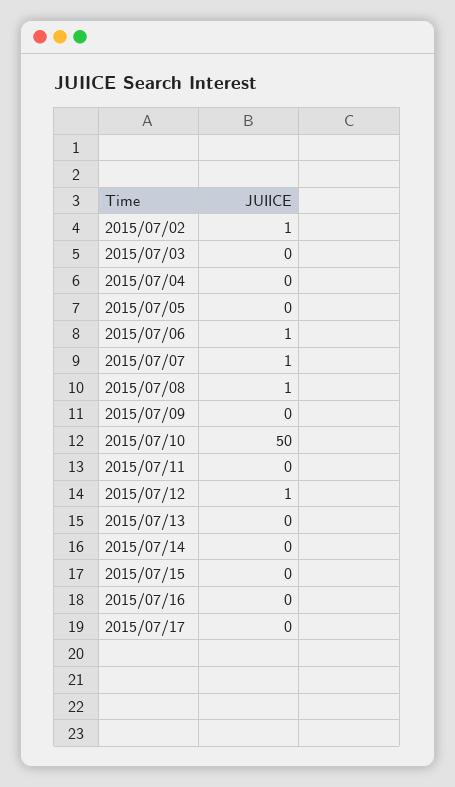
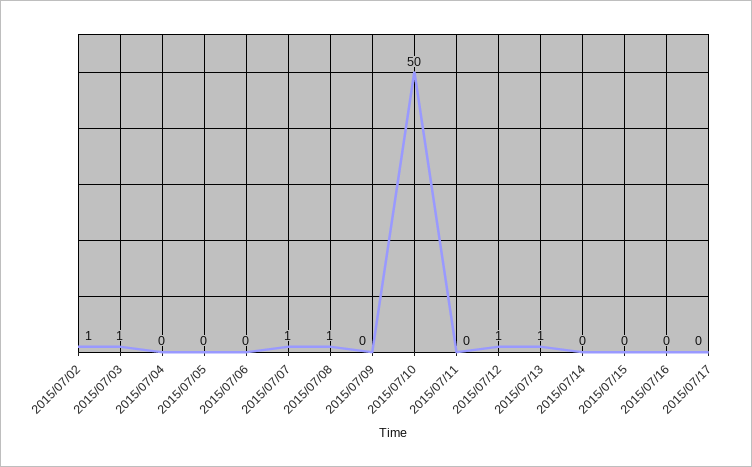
  {
    "2015/07/02": 1,
-   "2015/07/03": 0,
+   "2015/07/03": 1,
    "2015/07/04": 0,
    "2015/07/05": 0,
-   "2015/07/06": 1,
+   "2015/07/06": 0,
    "2015/07/07": 1,
    "2015/07/08": 1,
    "2015/07/09": 0,
    "2015/07/10": 50,
    "2015/07/11": 0,
    "2015/07/12": 1,
-   "2015/07/13": 0,
+   "2015/07/13": 1,
    "2015/07/14": 0,
    "2015/07/15": 0,
    "2015/07/16": 0,
    "2015/07/17": 0
  }

